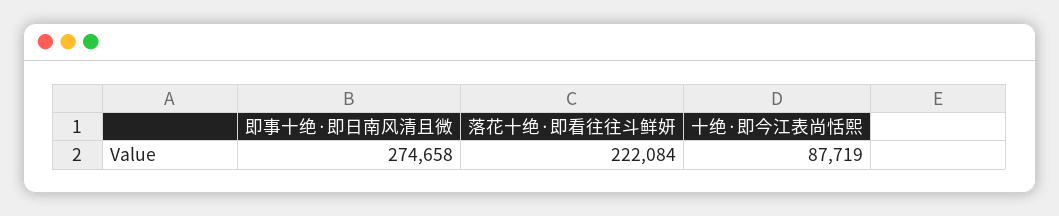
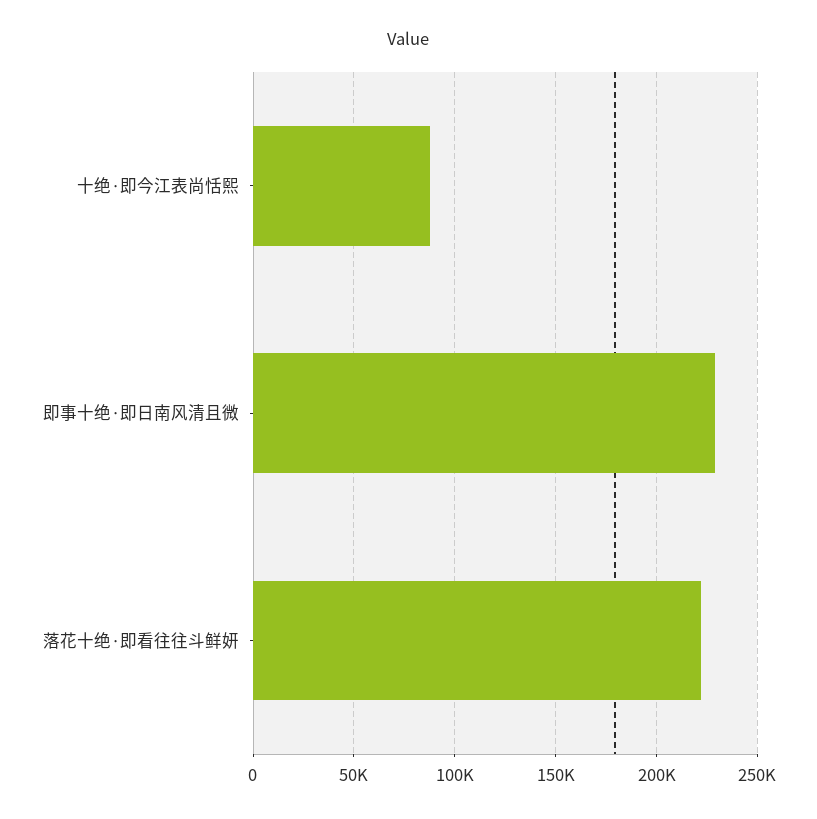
  {
-   "即事十绝·即日南风清且微": 274658,
+   "即事十绝·即日南风清且微": 230000,
    "落花十绝·即看往往斗鲜妍": 222084,
    "十绝·即今江表尚恬熙": 87719
  }

